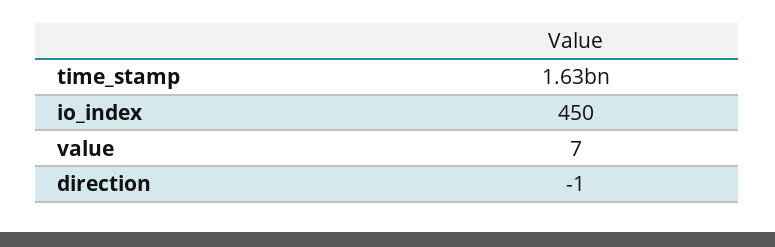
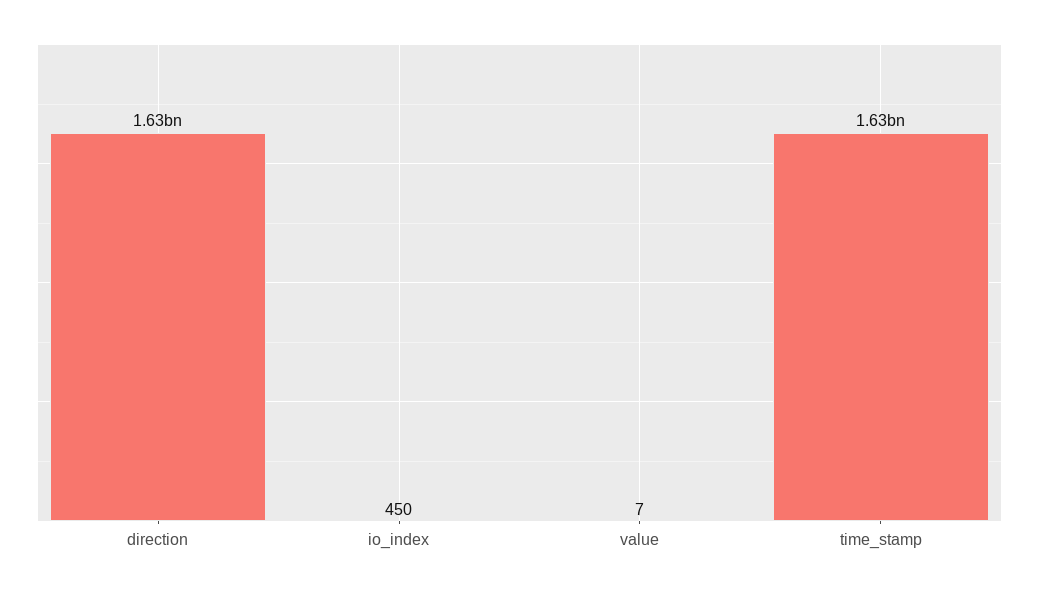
  {
    "time_stamp": 1630000000,
    "io_index": 450,
    "value": 7,
-   "direction": -1
+   "direction": 1630000000
  }

